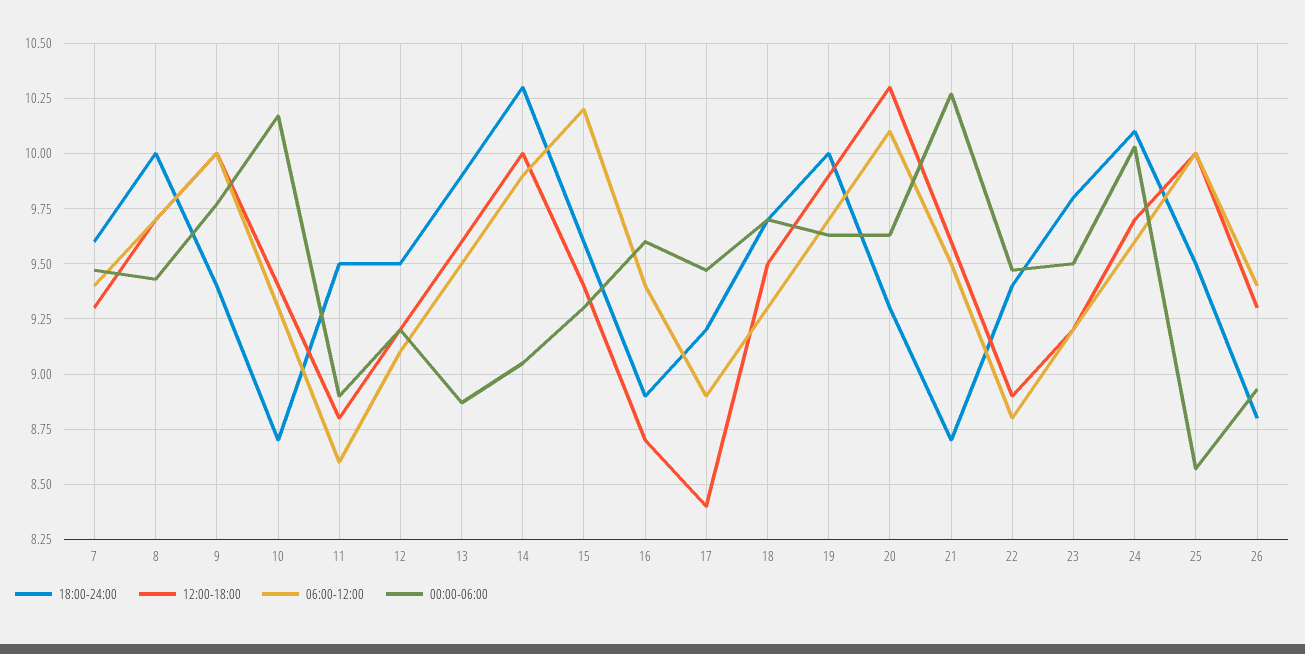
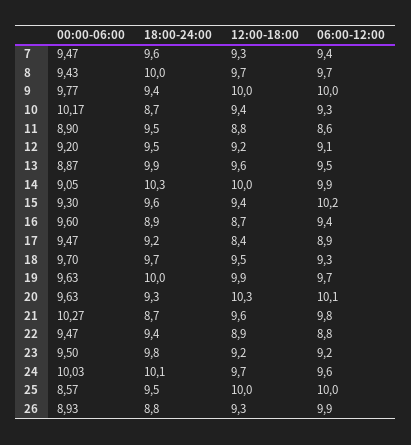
  {
    "18:00-24:00": {
      "7": 9.6,
      "8": 10,
      "9": 9.4,
      "10": 8.7,
      "11": 9.5,
      "12": 9.5,
      "13": 9.9,
      "14": 10.3,
      "15": 9.6,
      "16": 8.9,
      "17": 9.2,
      "18": 9.7,
      "19": 10,
      "20": 9.3,
      "21": 8.7,
      "22": 9.4,
      "23": 9.8,
      "24": 10.1,
      "25": 9.5,
      "26": 8.8
    },
    "12:00-18:00": {
      "7": 9.3,
      "8": 9.7,
      "9": 10,
      "10": 9.4,
      "11": 8.8,
      "12": 9.2,
      "13": 9.6,
      "14": 10,
      "15": 9.4,
      "16": 8.7,
      "17": 8.4,
      "18": 9.5,
      "19": 9.9,
      "20": 10.3,
      "21": 9.6,
      "22": 8.9,
      "23": 9.2,
      "24": 9.7,
      "25": 10,
      "26": 9.3
    },
    "06:00-12:00": {
      "7": 9.4,
      "8": 9.7,
      "9": 10,
      "10": 9.3,
      "11": 8.6,
      "12": 9.1,
      "13": 9.5,
      "14": 9.9,
      "15": 10.2,
      "16": 9.4,
      "17": 8.9,
      "18": 9.3,
      "19": 9.7,
      "20": 10.1,
-     "21": 9.5,
+     "21": 9.8,
      "22": 8.8,
      "23": 9.2,
      "24": 9.6,
      "25": 10,
-     "26": 9.4
+     "26": 9.9
    },
    "00:00-06:00": {
      "7": 9.47,
      "8": 9.43,
      "9": 9.77,
      "10": 10.17,
      "11": 8.9,
      "12": 9.2,
      "13": 8.87,
      "14": 9.05,
      "15": 9.3,
      "16": 9.6,
      "17": 9.47,
      "18": 9.7,
      "19": 9.63,
      "20": 9.63,
      "21": 10.27,
      "22": 9.47,
      "23": 9.5,
      "24": 10.03,
      "25": 8.57,
      "26": 8.93
    }
  }

